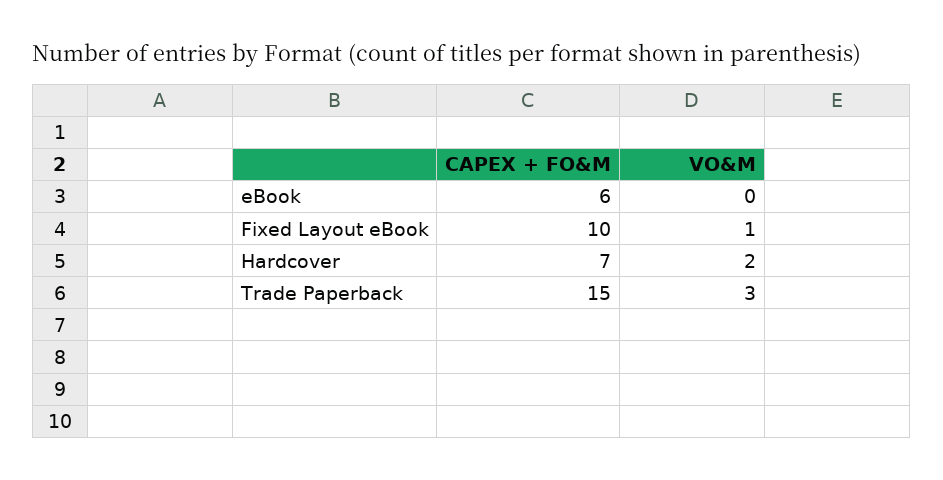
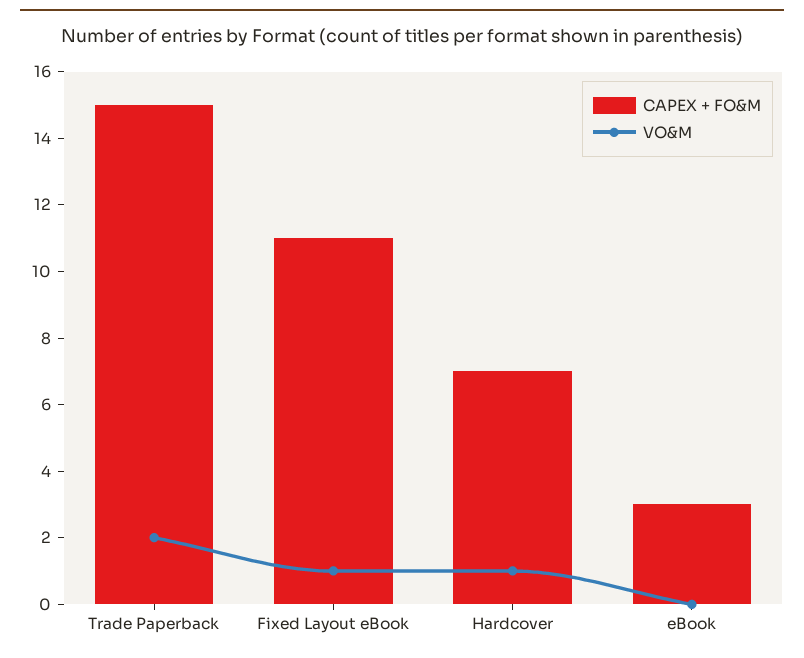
  {
    "CAPEX + FO&M": {
-     "eBook": 6,
+     "eBook": 3,
-     "Fixed Layout eBook": 10,
+     "Fixed Layout eBook": 11,
      "Hardcover": 7,
      "Trade Paperback": 15
    },
    "VO&M": {
      "eBook": 0,
      "Fixed Layout eBook": 1,
-     "Hardcover": 2,
+     "Hardcover": 1,
-     "Trade Paperback": 3
+     "Trade Paperback": 2
    }
  }

